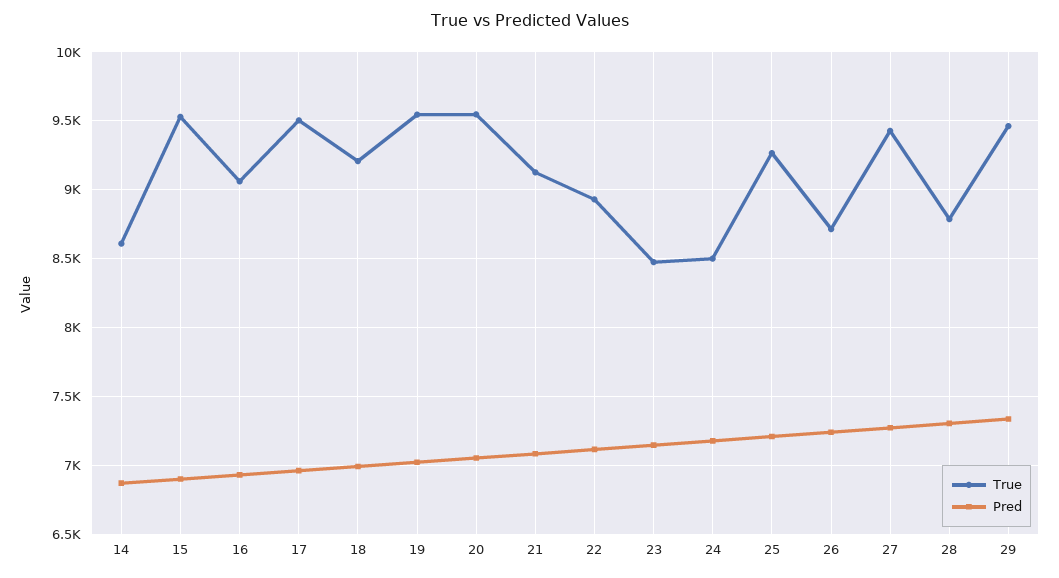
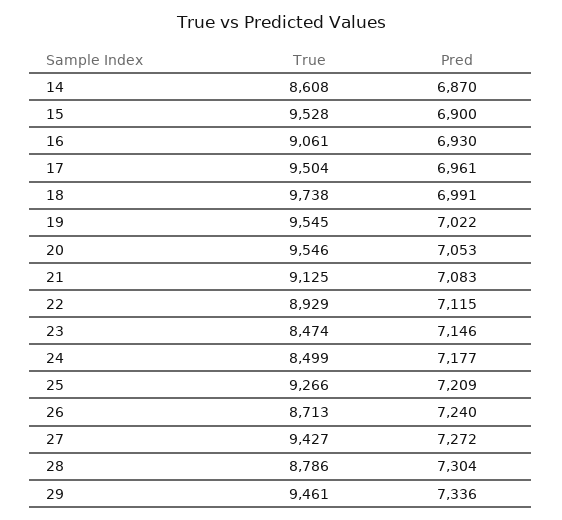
  {
    "True": {
      "14": 8608,
      "15": 9528,
      "16": 9061,
      "17": 9504,
-     "18": 9200,
+     "18": 9738,
      "19": 9545,
      "20": 9546,
      "21": 9125,
      "22": 8929,
      "23": 8474,
      "24": 8499,
      "25": 9266,
      "26": 8713,
      "27": 9427,
      "28": 8786,
      "29": 9461
    },
    "Pred": {
      "14": 6870,
      "15": 6900,
      "16": 6930,
      "17": 6961,
      "18": 6991,
      "19": 7022,
      "20": 7053,
      "21": 7083,
      "22": 7115,
      "23": 7146,
      "24": 7177,
      "25": 7209,
      "26": 7240,
      "27": 7272,
      "28": 7304,
      "29": 7336
    }
  }

